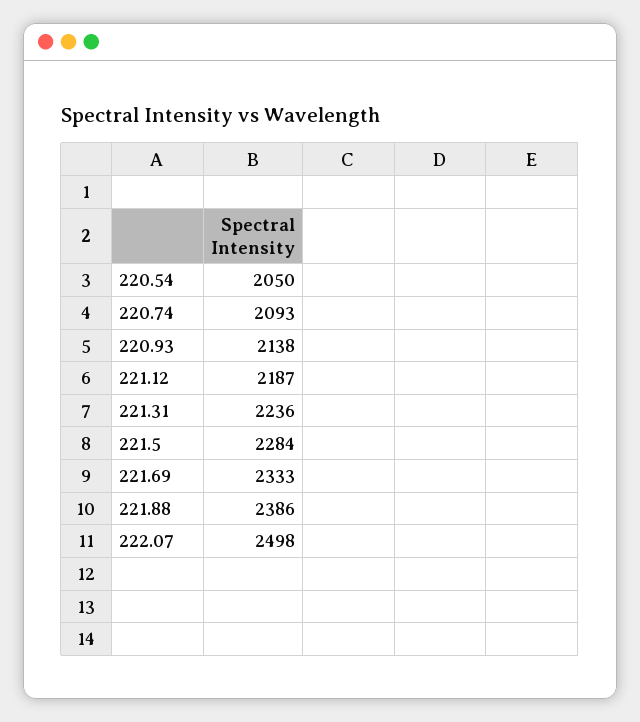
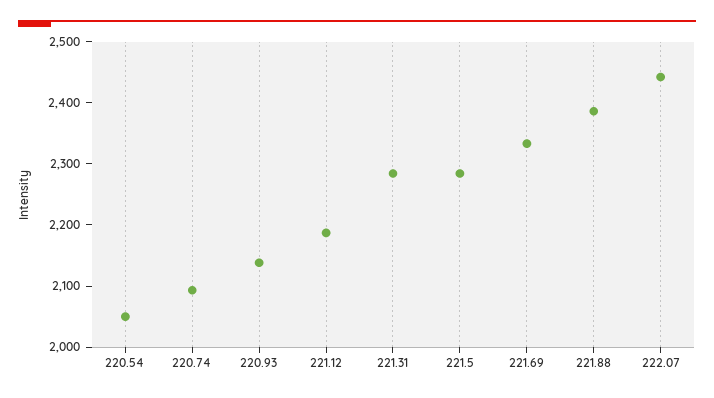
  {
    "220.54": 2050,
    "220.74": 2093,
    "220.93": 2138,
    "221.12": 2187,
-   "221.31": 2236,
+   "221.31": 2280,
    "221.5": 2284,
    "221.69": 2333,
    "221.88": 2386,
-   "222.07": 2498
+   "222.07": 2440
  }

